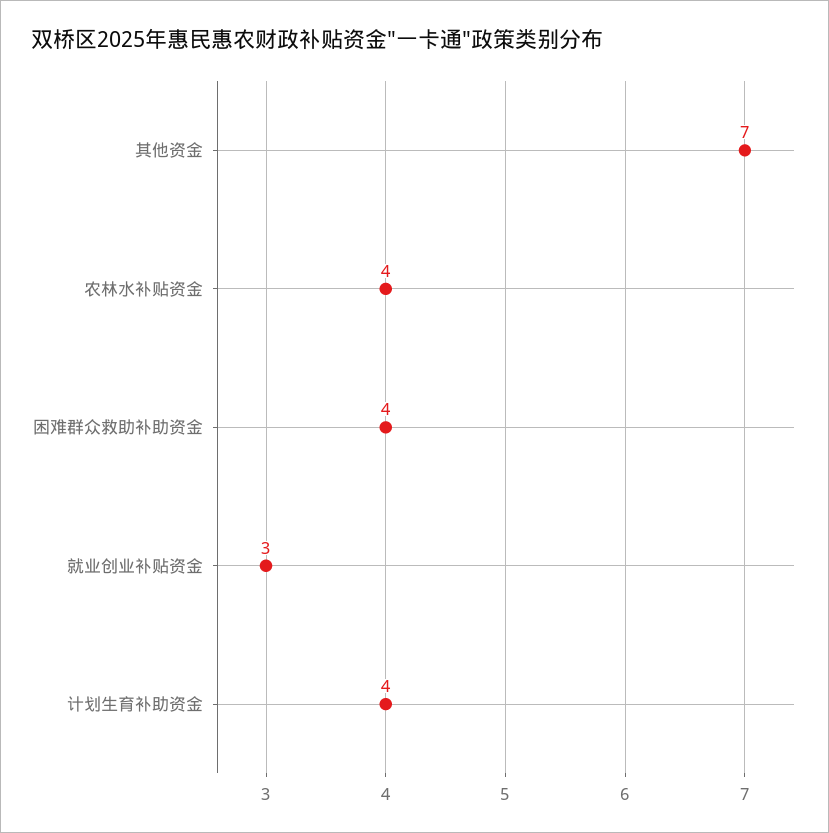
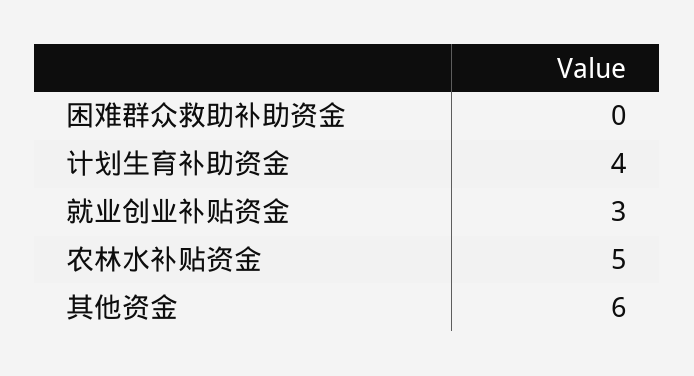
  {
-   "其他资金": 7,
+   "其他资金": 6,
-   "农林水补贴资金": 4,
+   "农林水补贴资金": 5,
-   "困难群众救助补助资金": 4,
+   "困难群众救助补助资金": 0,
    "就业创业补贴资金": 3,
    "计划生育补助资金": 4
  }

